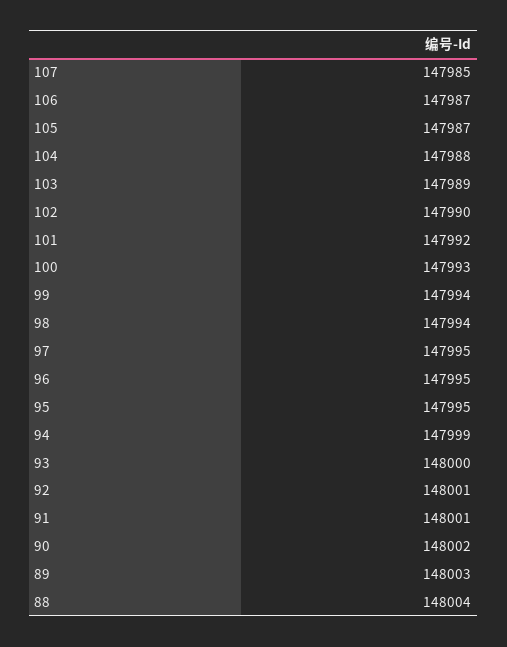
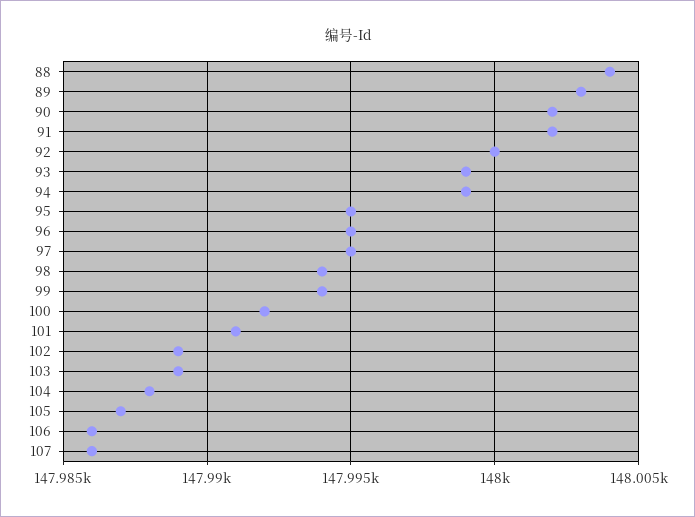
  {
-   "107": 147985,
+   "107": 147986,
-   "106": 147987,
+   "106": 147986,
    "105": 147987,
    "104": 147988,
    "103": 147989,
-   "102": 147990,
+   "102": 147989,
-   "101": 147992,
+   "101": 147991,
-   "100": 147993,
+   "100": 147992,
    "99": 147994,
    "98": 147994,
    "97": 147995,
    "96": 147995,
    "95": 147995,
    "94": 147999,
-   "93": 148000,
+   "93": 147999,
-   "92": 148001,
+   "92": 148000,
-   "91": 148001,
+   "91": 148002,
    "90": 148002,
    "89": 148003,
    "88": 148004
  }

